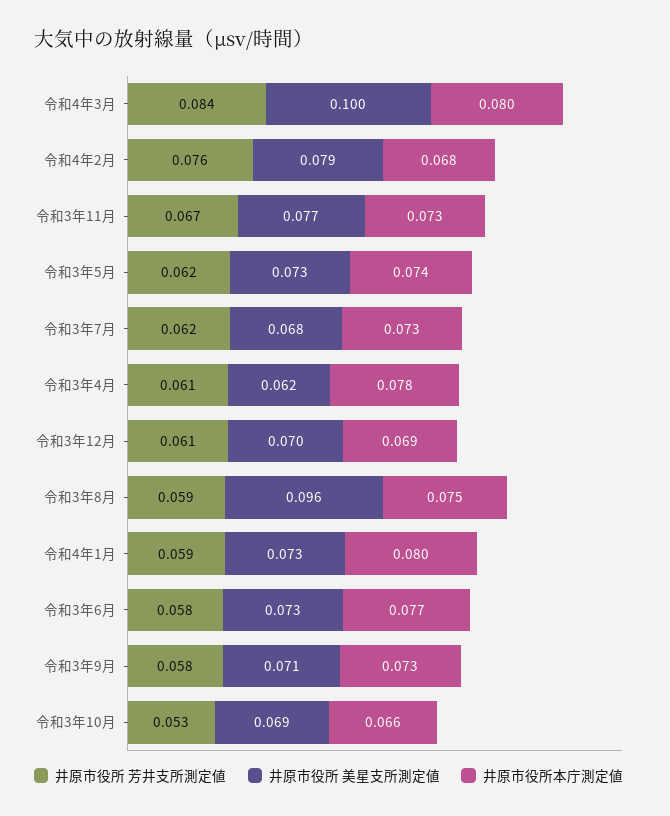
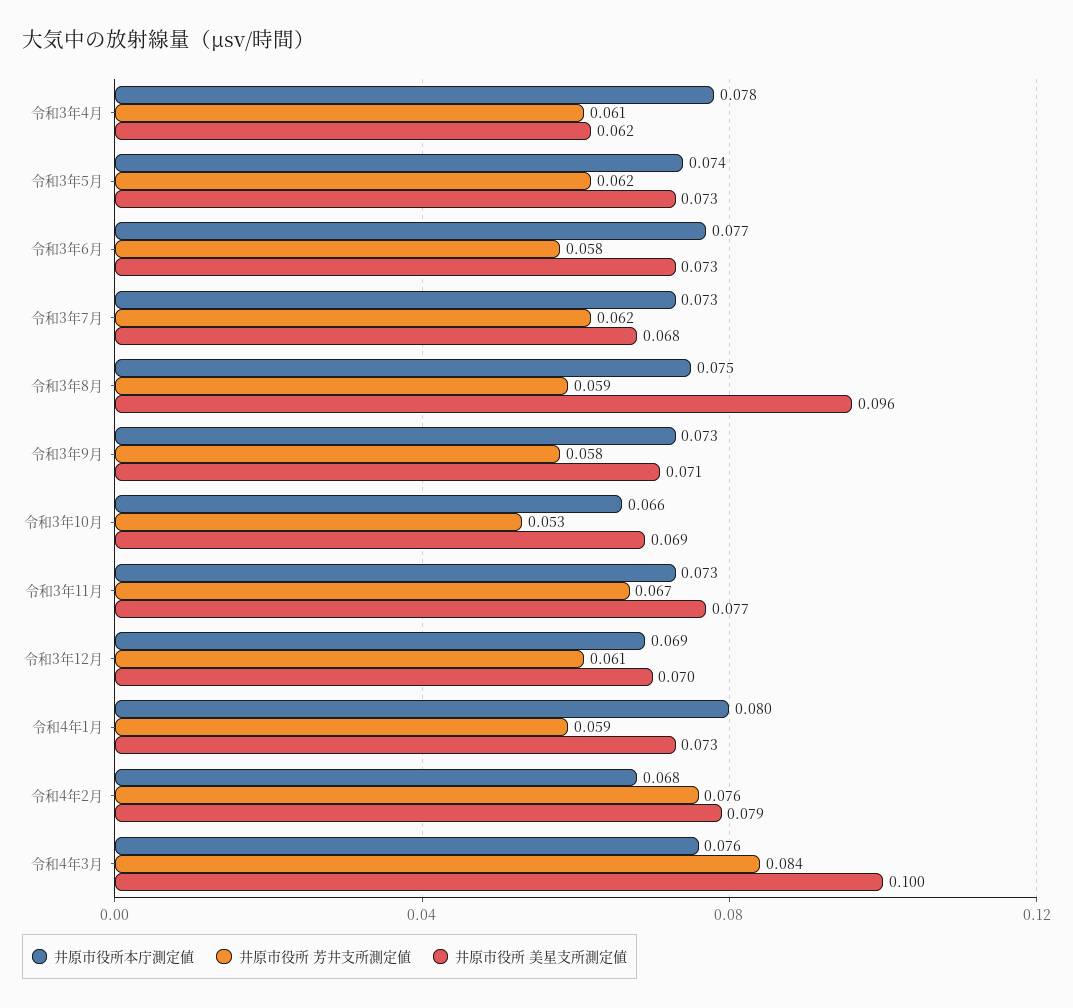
  {
    "井原市役所 芳井支所測定値": {
      "令和4年3月": 0.084,
      "令和4年2月": 0.076,
      "令和3年11月": 0.067,
      "令和3年5月": 0.062,
      "令和3年7月": 0.062,
      "令和3年4月": 0.061,
      "令和3年12月": 0.061,
      "令和3年8月": 0.059,
      "令和4年1月": 0.059,
      "令和3年6月": 0.058,
      "令和3年9月": 0.058,
      "令和3年10月": 0.053
    },
    "井原市役所 美星支所測定値": {
      "令和4年3月": 0.1,
      "令和4年2月": 0.079,
      "令和3年11月": 0.077,
      "令和3年5月": 0.073,
      "令和3年7月": 0.068,
      "令和3年4月": 0.062,
      "令和3年12月": 0.07,
      "令和3年8月": 0.096,
      "令和4年1月": 0.073,
      "令和3年6月": 0.073,
      "令和3年9月": 0.071,
      "令和3年10月": 0.069
    },
    "井原市役所本庁測定値": {
-     "令和4年3月": 0.08,
+     "令和4年3月": 0.076,
      "令和4年2月": 0.068,
      "令和3年11月": 0.073,
      "令和3年5月": 0.074,
      "令和3年7月": 0.073,
      "令和3年4月": 0.078,
      "令和3年12月": 0.069,
      "令和3年8月": 0.075,
      "令和4年1月": 0.08,
      "令和3年6月": 0.077,
      "令和3年9月": 0.073,
      "令和3年10月": 0.066
    }
  }

